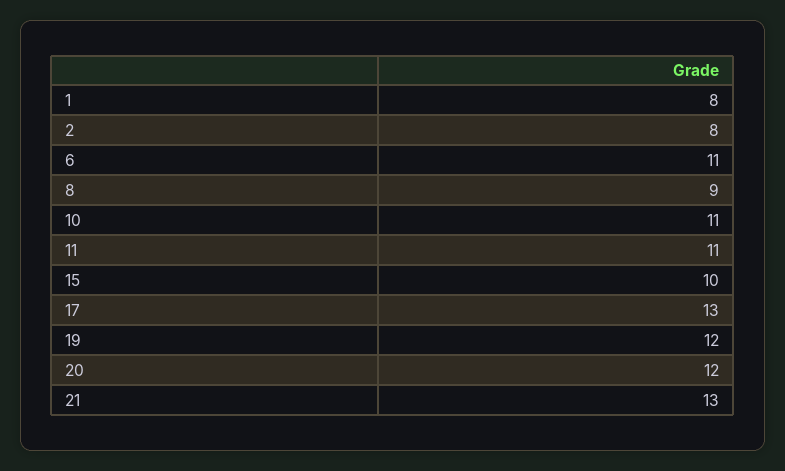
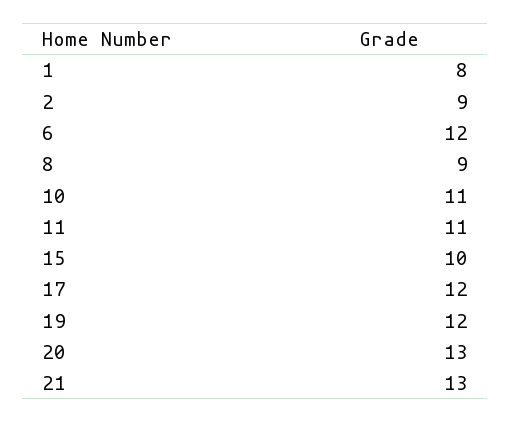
  {
    "1": 8,
-   "2": 8,
+   "2": 9,
-   "6": 11,
+   "6": 12,
    "8": 9,
    "10": 11,
    "11": 11,
    "15": 10,
-   "17": 13,
+   "17": 12,
    "19": 12,
-   "20": 12,
+   "20": 13,
    "21": 13
  }

